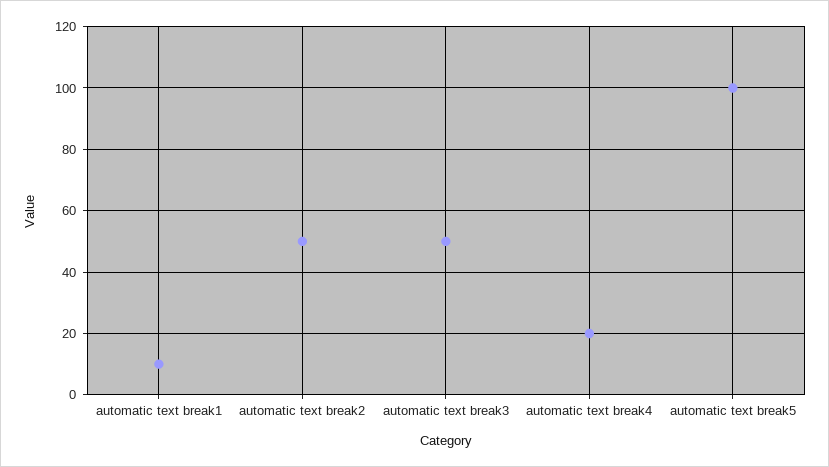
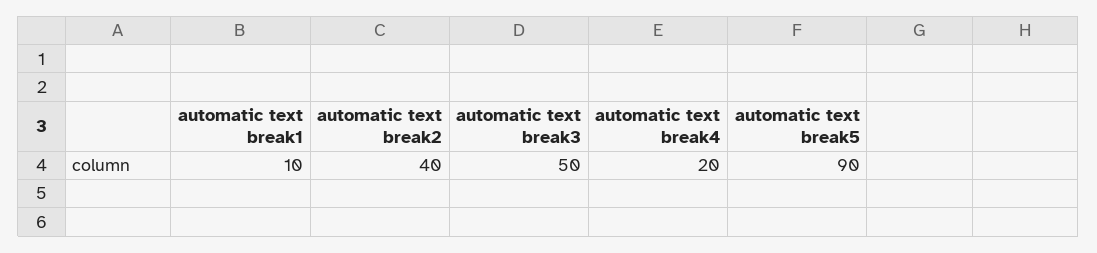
  {
    "automatic text break1": 10,
-   "automatic text break2": 50,
+   "automatic text break2": 40,
    "automatic text break3": 50,
    "automatic text break4": 20,
-   "automatic text break5": 100
+   "automatic text break5": 90
  }

